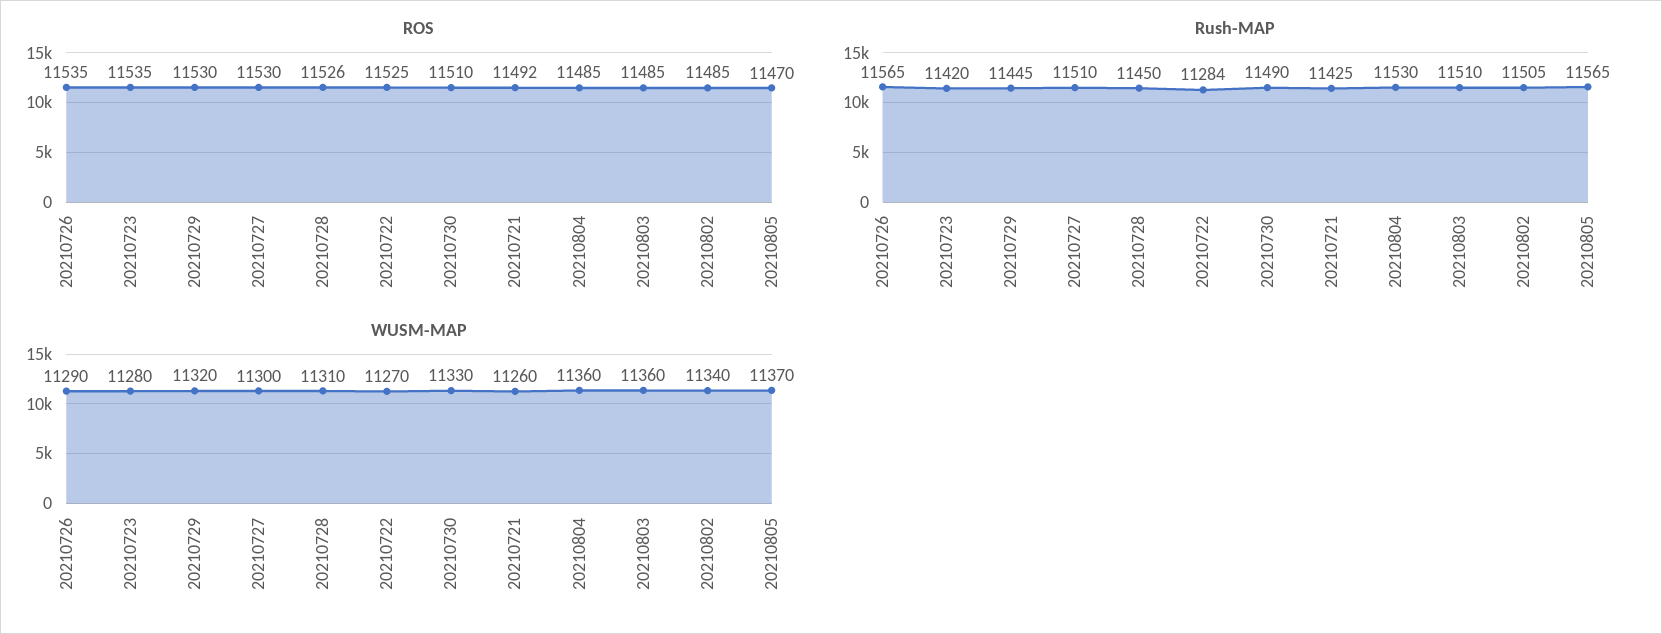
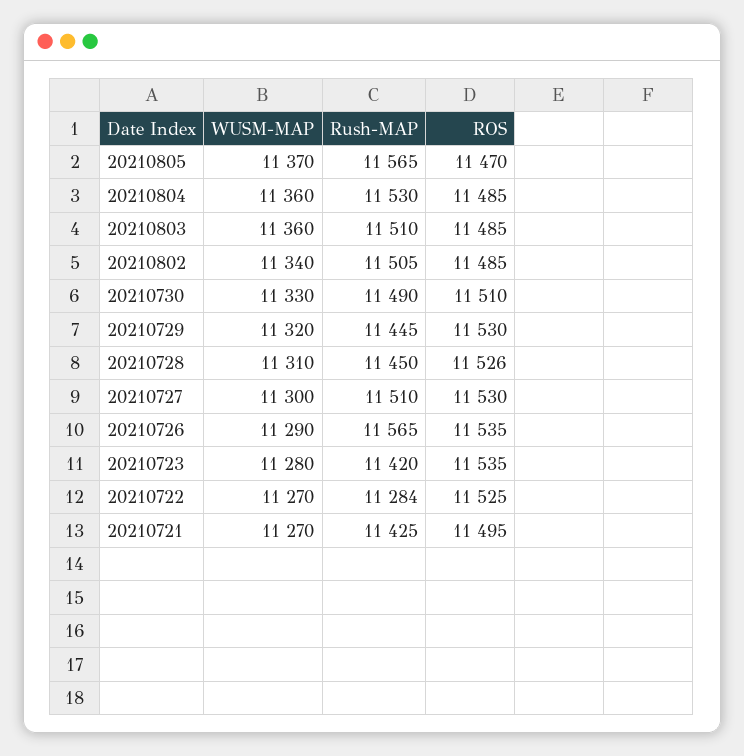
  {
    "ROS": {
      "20210726": 11535,
      "20210723": 11535,
      "20210729": 11530,
      "20210727": 11530,
      "20210728": 11526,
      "20210722": 11525,
      "20210730": 11510,
-     "20210721": 11492,
+     "20210721": 11495,
      "20210804": 11485,
      "20210803": 11485,
      "20210802": 11485,
      "20210805": 11470
    },
    "Rush-MAP": {
      "20210726": 11565,
      "20210723": 11420,
      "20210729": 11445,
      "20210727": 11510,
      "20210728": 11450,
      "20210722": 11284,
      "20210730": 11490,
      "20210721": 11425,
      "20210804": 11530,
      "20210803": 11510,
      "20210802": 11505,
      "20210805": 11565
    },
    "WUSM-MAP": {
      "20210726": 11290,
      "20210723": 11280,
      "20210729": 11320,
      "20210727": 11300,
      "20210728": 11310,
      "20210722": 11270,
      "20210730": 11330,
-     "20210721": 11260,
+     "20210721": 11270,
      "20210804": 11360,
      "20210803": 11360,
      "20210802": 11340,
      "20210805": 11370
    }
  }

